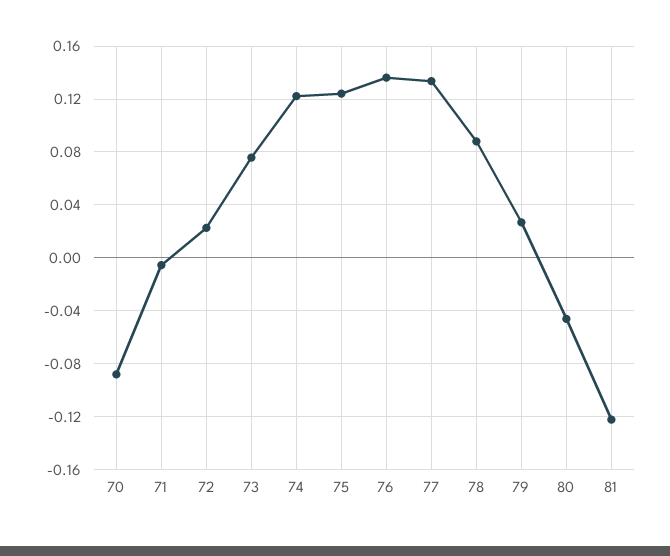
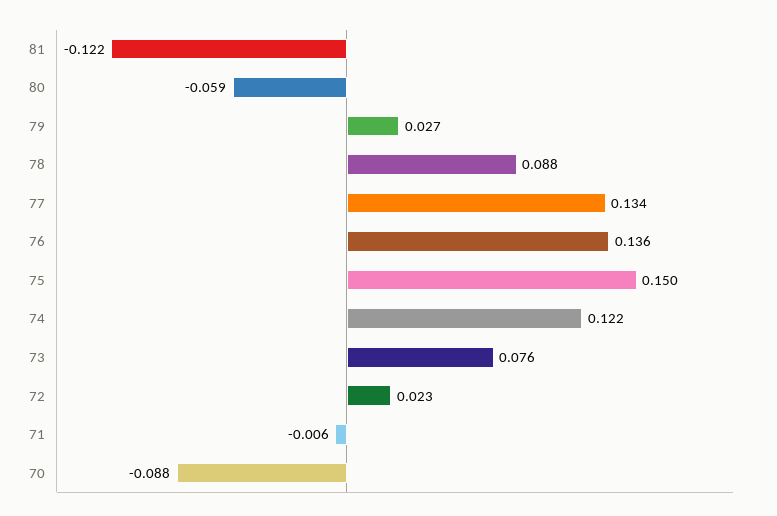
  {
    "70": -0.088,
    "71": -0.006,
    "72": 0.023,
    "73": 0.076,
    "74": 0.122,
-   "75": 0.125,
+   "75": 0.15,
    "76": 0.136,
    "77": 0.134,
    "78": 0.088,
    "79": 0.027,
-   "80": -0.045,
+   "80": -0.059,
    "81": -0.122
  }

